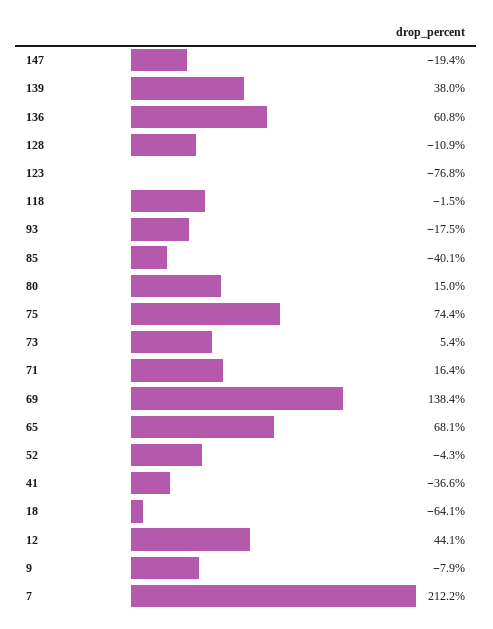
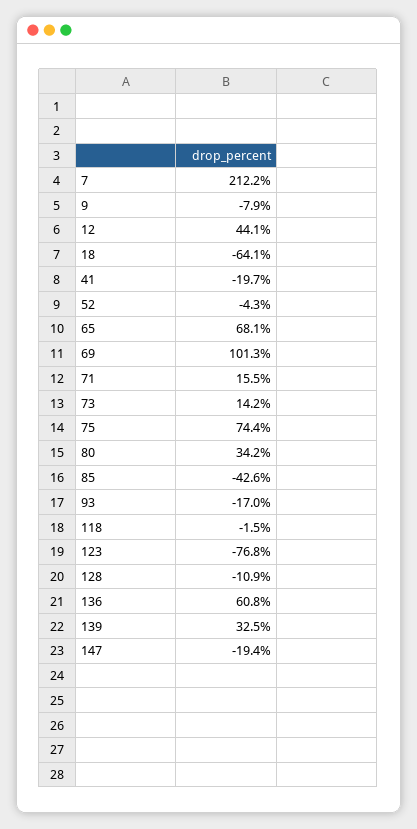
  {
    "147": -19.4,
-   "139": 38,
+   "139": 32.5,
    "136": 60.8,
    "128": -10.9,
    "123": -76.8,
    "118": -1.5,
-   "93": -17.5,
+   "93": -17,
-   "85": -40.1,
+   "85": -42.6,
-   "80": 15,
+   "80": 34.2,
    "75": 74.4,
-   "73": 5.4,
+   "73": 14.2,
-   "71": 16.4,
+   "71": 15.5,
-   "69": 138.4,
+   "69": 101.3,
    "65": 68.1,
    "52": -4.3,
-   "41": -36.6,
+   "41": -19.7,
    "18": -64.1,
    "12": 44.1,
    "9": -7.9,
    "7": 212.2
  }

